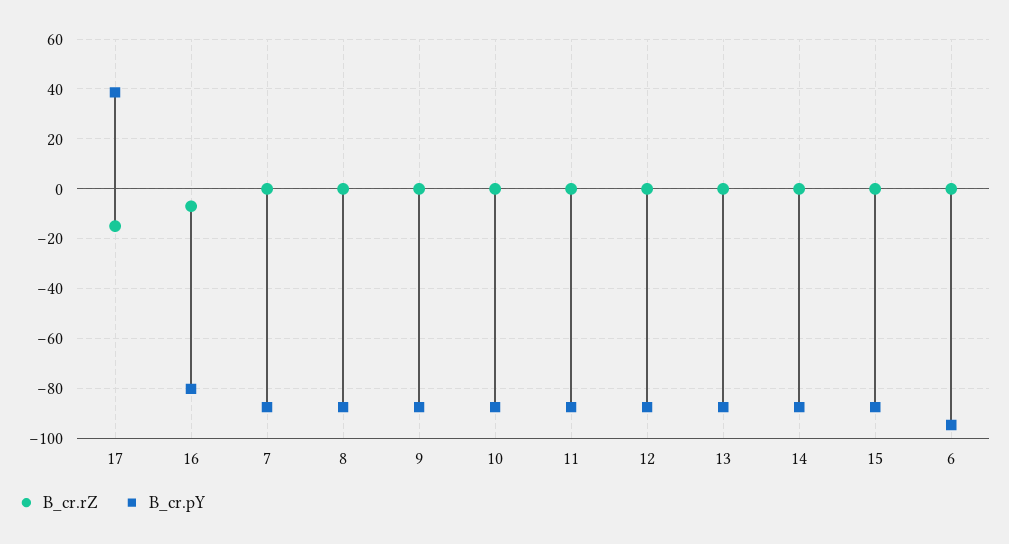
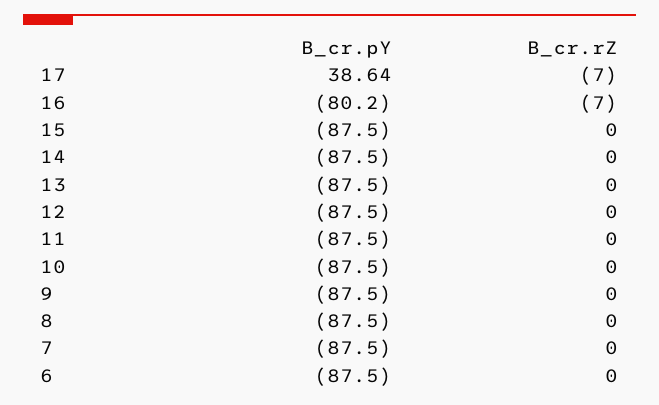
  {
    "B_cr.rZ": {
-     "17": -15,
+     "17": -7,
      "16": -7,
      "7": 0,
      "8": 0,
      "9": 0,
      "10": 0,
      "11": 0,
      "12": 0,
      "13": 0,
      "14": 0,
      "15": 0,
      "6": 0
    },
    "B_cr.pY": {
      "17": 38.64,
      "16": -80.2,
      "7": -87.5,
      "8": -87.5,
      "9": -87.5,
      "10": -87.5,
      "11": -87.5,
      "12": -87.5,
      "13": -87.5,
      "14": -87.5,
      "15": -87.5,
-     "6": -95
+     "6": -87.5
    }
  }

